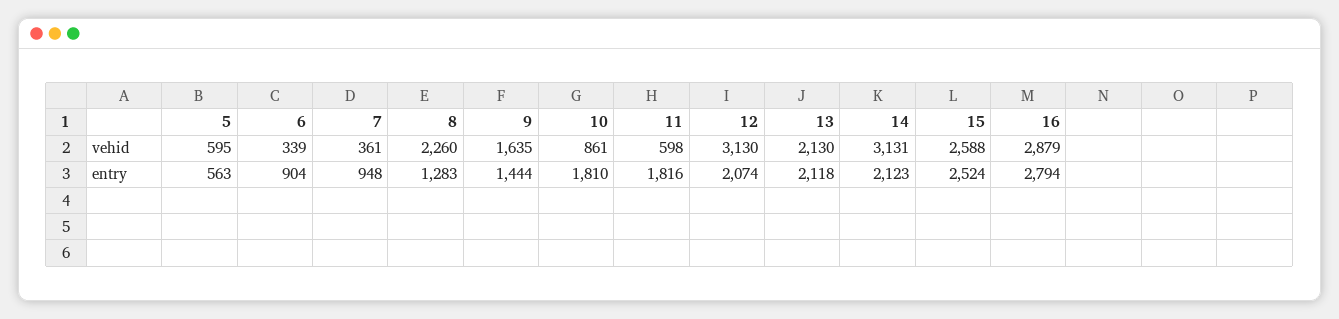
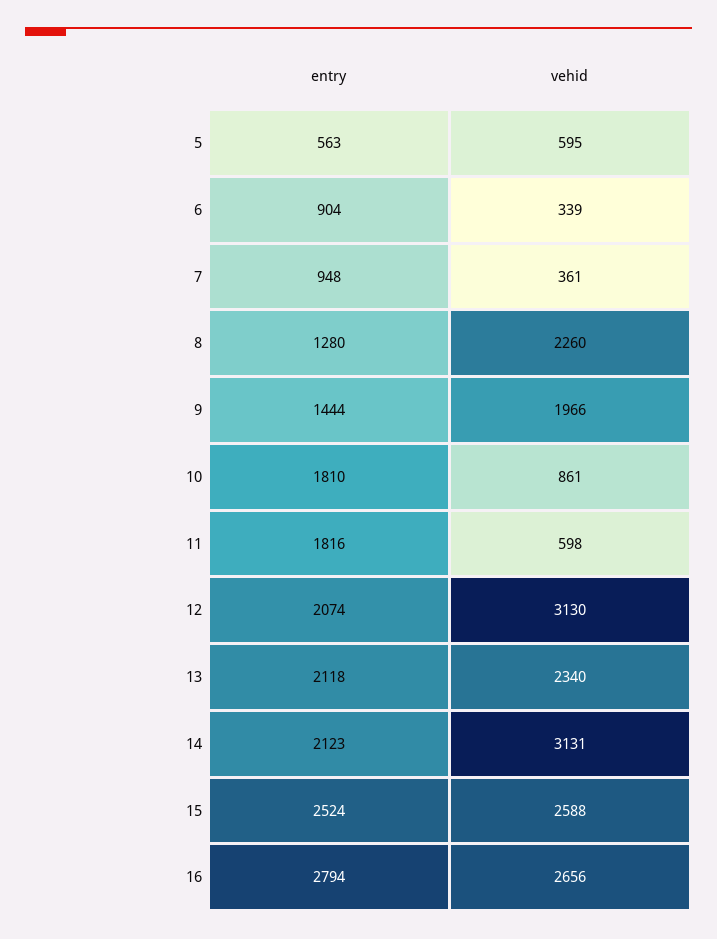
  {
    "5": {
      "vehid": 595,
      "entry": 563
    },
    "6": {
      "vehid": 339,
      "entry": 904
    },
    "7": {
      "vehid": 361,
      "entry": 948
    },
    "8": {
      "vehid": 2260,
-     "entry": 1283
+     "entry": 1280
    },
    "9": {
-     "vehid": 1635,
+     "vehid": 1966,
      "entry": 1444
    },
    "10": {
      "vehid": 861,
      "entry": 1810
    },
    "11": {
      "vehid": 598,
      "entry": 1816
    },
    "12": {
      "vehid": 3130,
      "entry": 2074
    },
    "13": {
-     "vehid": 2130,
+     "vehid": 2340,
      "entry": 2118
    },
    "14": {
      "vehid": 3131,
      "entry": 2123
    },
    "15": {
      "vehid": 2588,
      "entry": 2524
    },
    "16": {
-     "vehid": 2879,
+     "vehid": 2656,
      "entry": 2794
    }
  }

